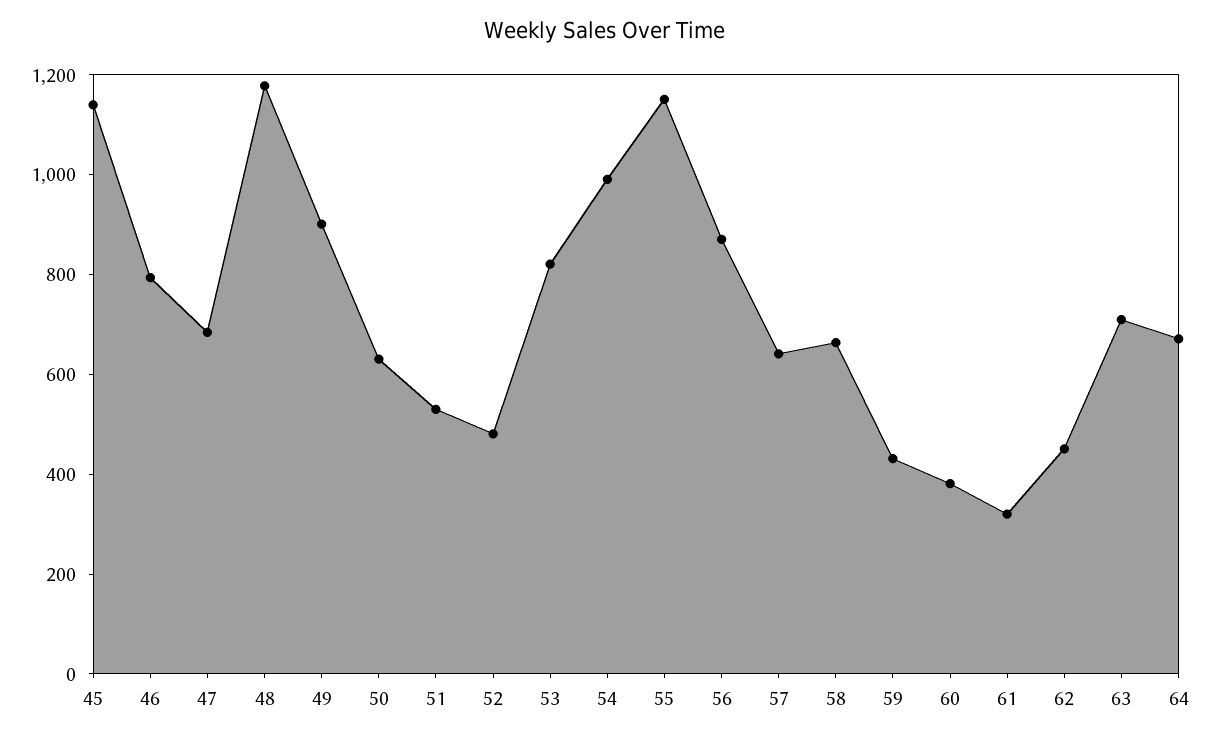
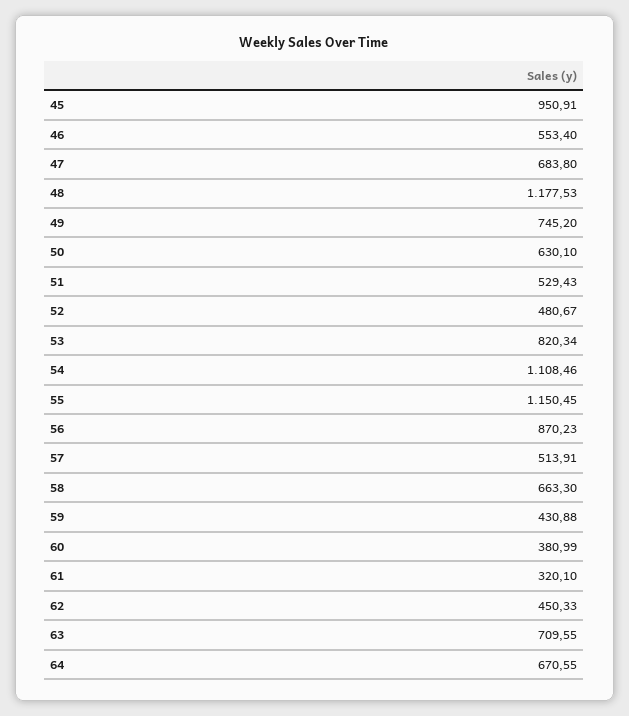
  {
-   "45": 1150,
+   "45": 950.91,
-   "46": 800,
+   "46": 553.4,
    "47": 683.8,
    "48": 1177.53,
-   "49": 900,
+   "49": 745.2,
    "50": 630.1,
    "51": 529.43,
    "52": 480.67,
    "53": 820.34,
-   "54": 1000,
+   "54": 1108.46,
    "55": 1150.45,
    "56": 870.23,
-   "57": 650,
+   "57": 513.91,
    "58": 663.3,
    "59": 430.88,
    "60": 380.99,
    "61": 320.1,
    "62": 450.33,
    "63": 709.55,
    "64": 670.55
  }

